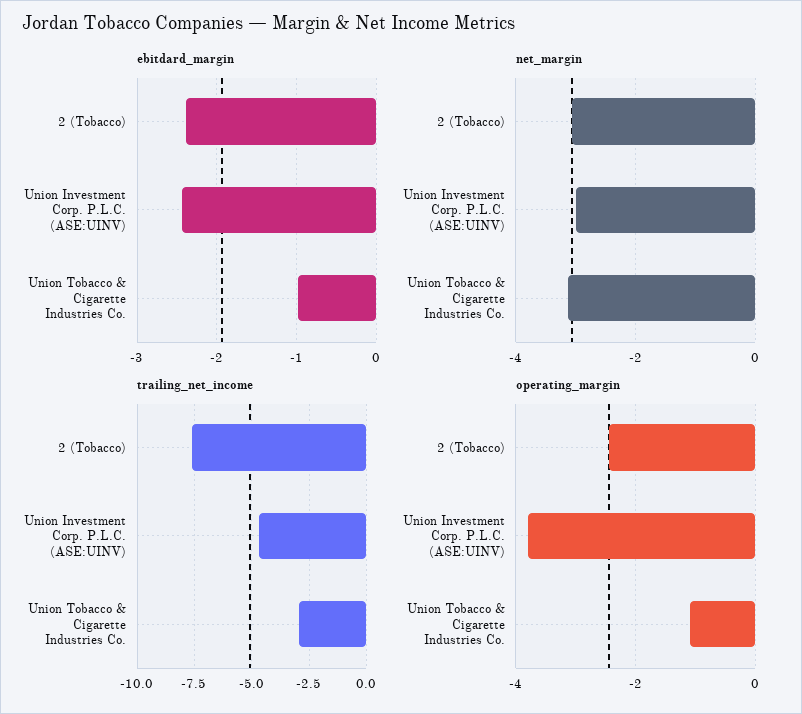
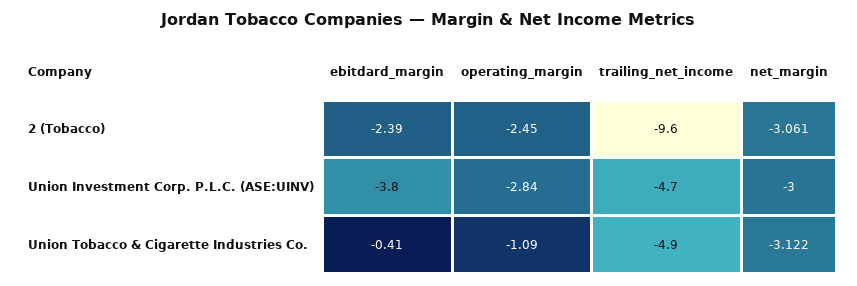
  {
    "ebitdard_margin": {
      "2 (Tobacco)": -2.39,
-     "Union Investment Corp. P.L.C. (ASE:UINV)": -2.4,
+     "Union Investment Corp. P.L.C. (ASE:UINV)": -3.8,
-     "Union Tobacco & Cigarette Industries Co.": -1
+     "Union Tobacco & Cigarette Industries Co.": -0.41
    },
    "net_margin": {
      "2 (Tobacco)": -3.061,
      "Union Investment Corp. P.L.C. (ASE:UINV)": -3,
      "Union Tobacco & Cigarette Industries Co.": -3.122
    },
    "trailing_net_income": {
-     "2 (Tobacco)": -7.5,
+     "2 (Tobacco)": -9.6,
      "Union Investment Corp. P.L.C. (ASE:UINV)": -4.7,
-     "Union Tobacco & Cigarette Industries Co.": -3
+     "Union Tobacco & Cigarette Industries Co.": -4.9
    },
    "operating_margin": {
      "2 (Tobacco)": -2.45,
-     "Union Investment Corp. P.L.C. (ASE:UINV)": -3.8,
+     "Union Investment Corp. P.L.C. (ASE:UINV)": -2.84,
      "Union Tobacco & Cigarette Industries Co.": -1.09
    }
  }

